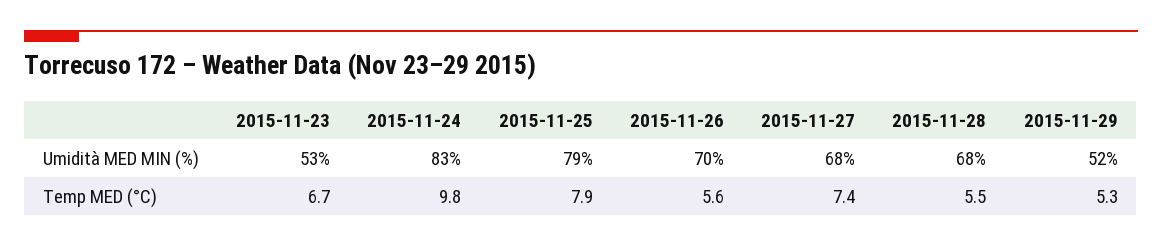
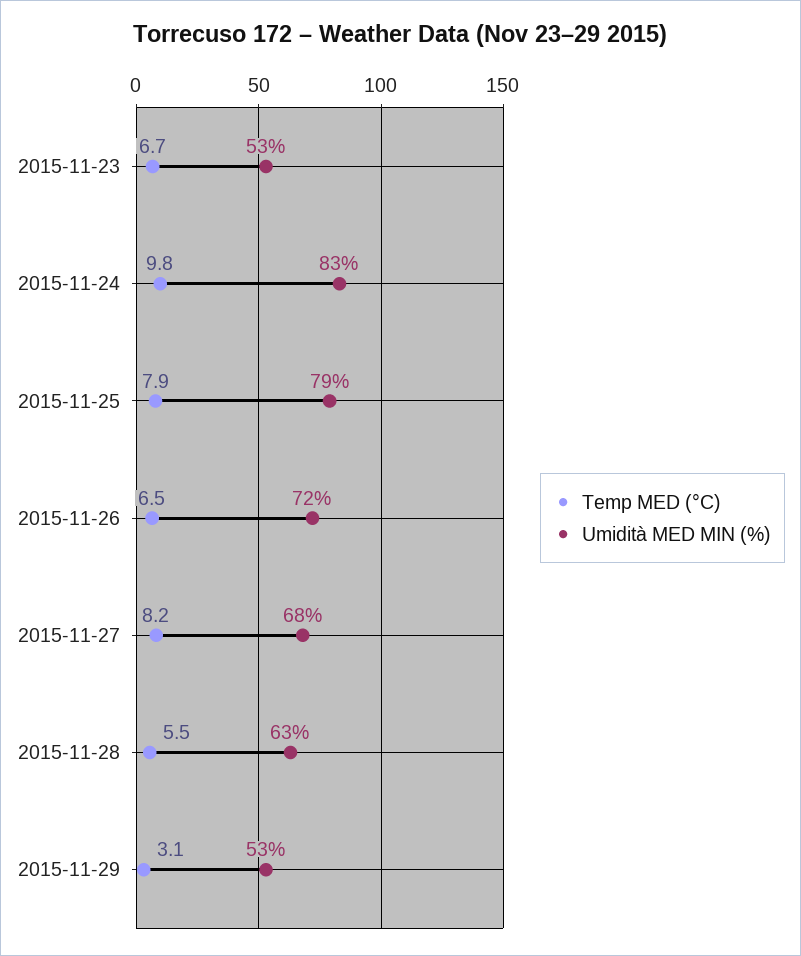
  {
    "Umidità MED MIN (%)": {
      "2015-11-23": 53,
      "2015-11-24": 83,
      "2015-11-25": 79,
-     "2015-11-26": 70,
+     "2015-11-26": 72,
      "2015-11-27": 68,
-     "2015-11-28": 68,
+     "2015-11-28": 63,
-     "2015-11-29": 52
+     "2015-11-29": 53
    },
    "Temp MED (°C)": {
      "2015-11-23": 6.7,
      "2015-11-24": 9.8,
      "2015-11-25": 7.9,
-     "2015-11-26": 5.6,
+     "2015-11-26": 6.5,
-     "2015-11-27": 7.4,
+     "2015-11-27": 8.2,
      "2015-11-28": 5.5,
-     "2015-11-29": 5.3
+     "2015-11-29": 3.1
    }
  }

